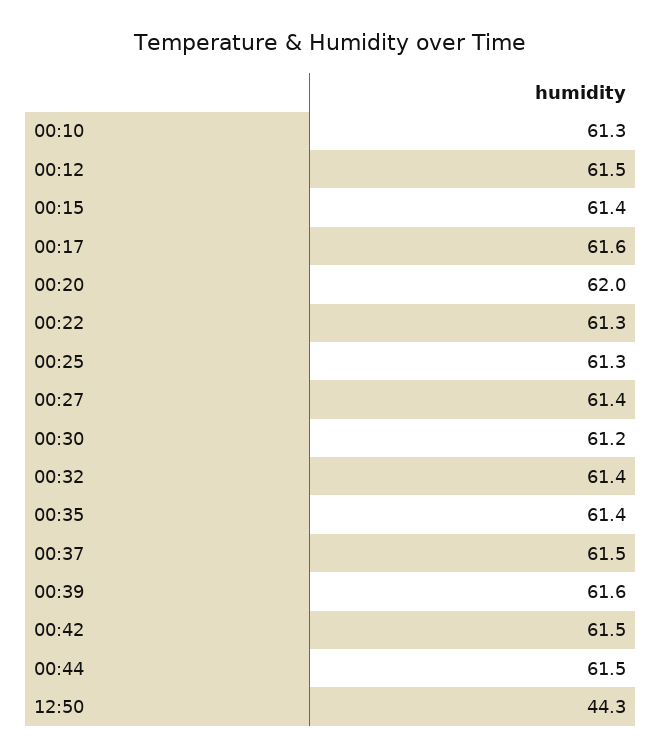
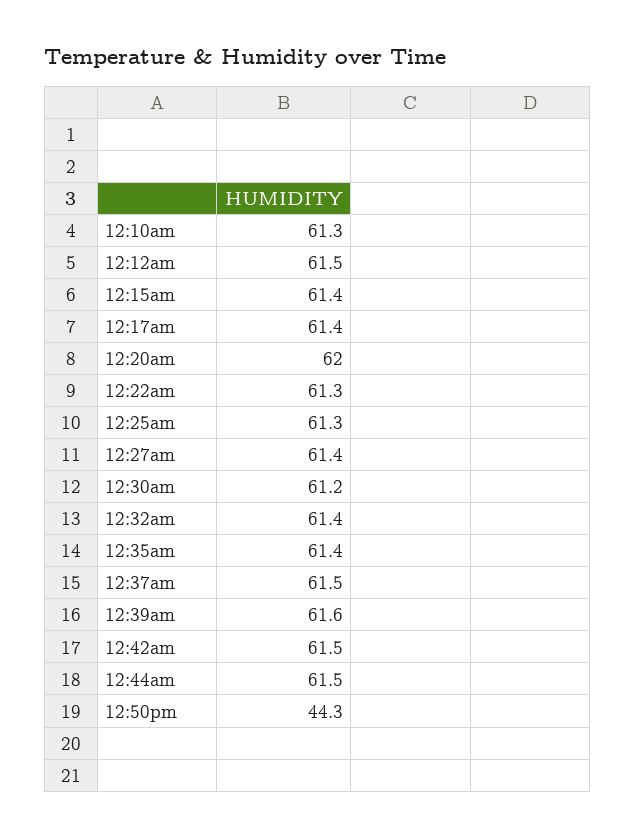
  {
    "00:10": 61.3,
    "00:12": 61.5,
    "00:15": 61.4,
-   "00:17": 61.6,
+   "00:17": 61.4,
    "00:20": 62,
    "00:22": 61.3,
    "00:25": 61.3,
    "00:27": 61.4,
    "00:30": 61.2,
    "00:32": 61.4,
    "00:35": 61.4,
    "00:37": 61.5,
    "00:39": 61.6,
    "00:42": 61.5,
    "00:44": 61.5,
    "12:50": 44.3
  }

